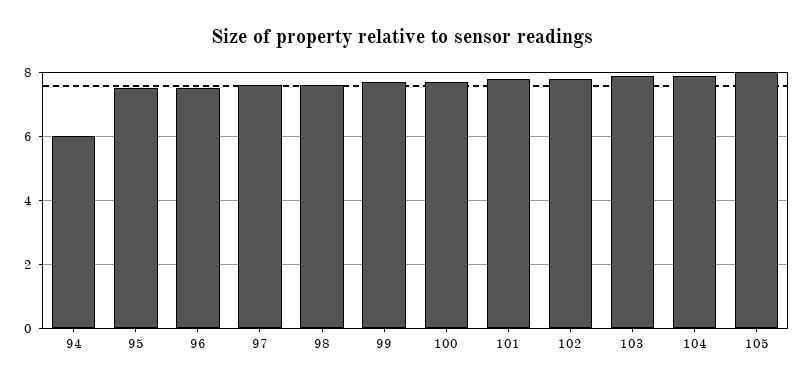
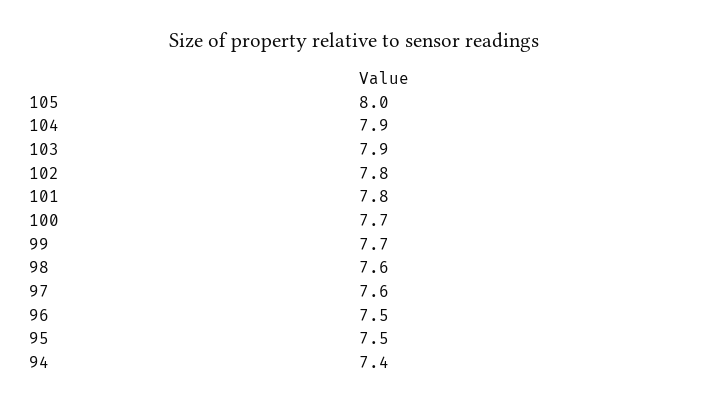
  {
-   "94": 6,
+   "94": 7.4,
    "95": 7.5,
    "96": 7.5,
    "97": 7.6,
    "98": 7.6,
    "99": 7.7,
    "100": 7.7,
    "101": 7.8,
    "102": 7.8,
    "103": 7.9,
    "104": 7.9,
    "105": 8
  }

